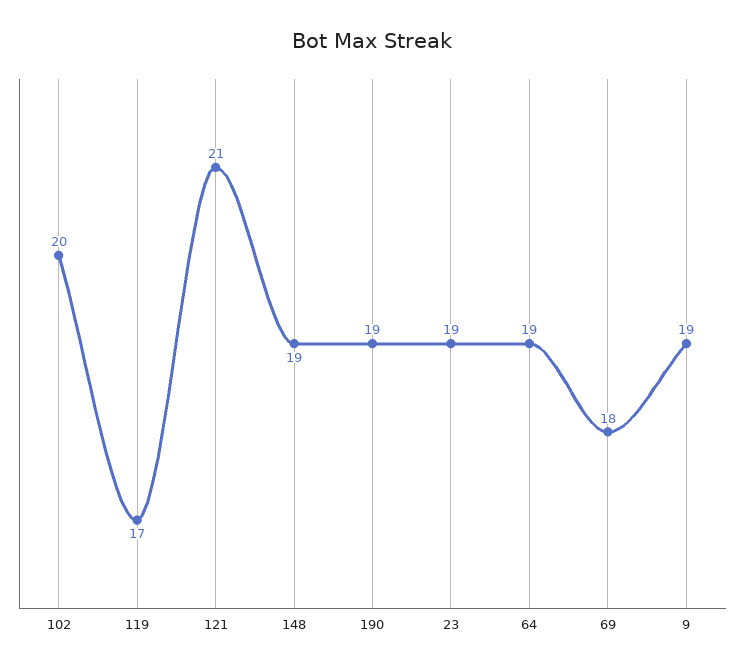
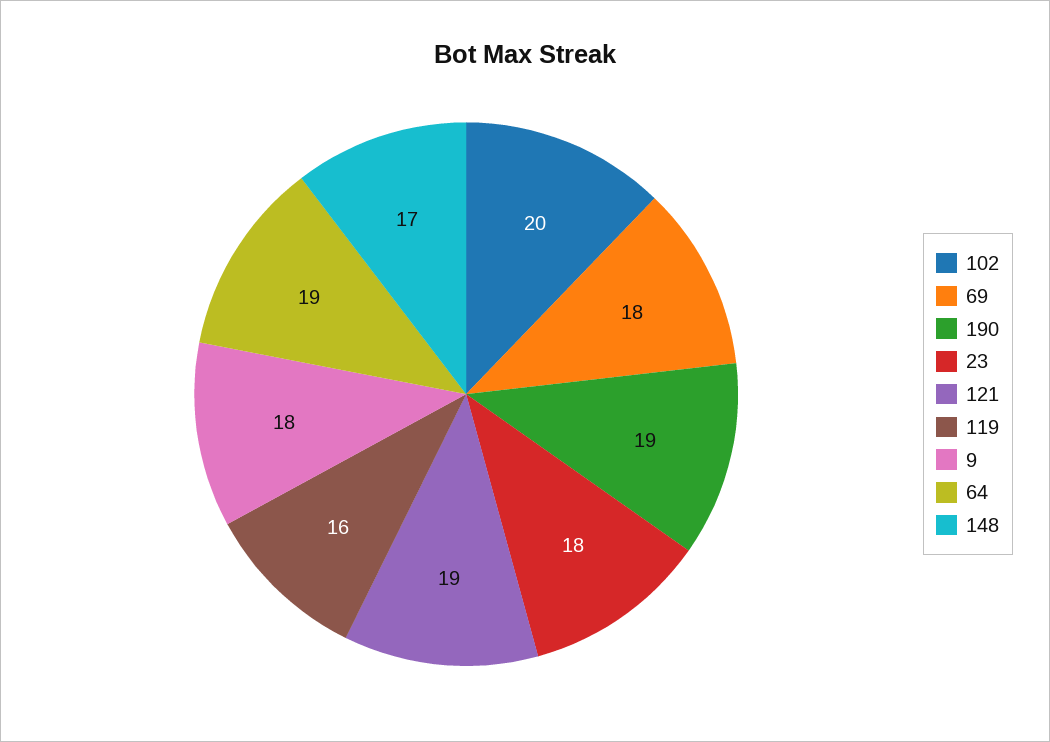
  {
    "102": 20,
-   "119": 17,
+   "119": 16,
-   "121": 21,
+   "121": 19,
-   "148": 19,
+   "148": 17,
    "190": 19,
-   "23": 19,
+   "23": 18,
    "64": 19,
    "69": 18,
-   "9": 19
+   "9": 18
  }

